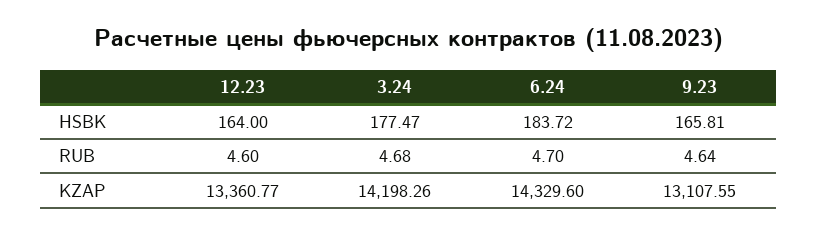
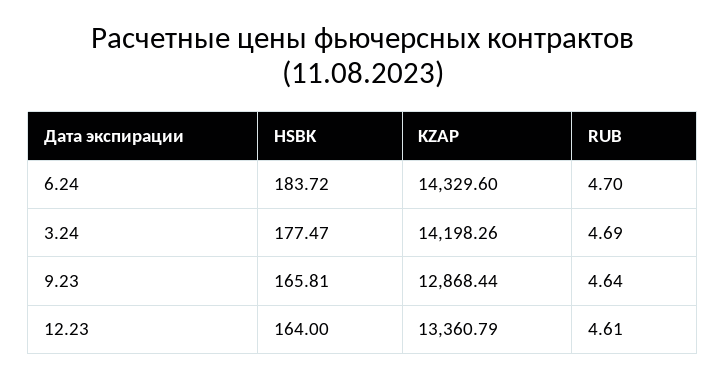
  {
    "12.23": {
      "HSBK": 164,
-     "RUB": 4.6,
+     "RUB": 4.61,
-     "KZAP": 13360.77
+     "KZAP": 13360.79
    },
    "3.24": {
      "HSBK": 177.47,
-     "RUB": 4.68,
+     "RUB": 4.69,
      "KZAP": 14198.26
    },
    "6.24": {
      "HSBK": 183.72,
      "RUB": 4.7,
      "KZAP": 14329.6
    },
    "9.23": {
      "HSBK": 165.81,
      "RUB": 4.64,
-     "KZAP": 13107.55
+     "KZAP": 12868.44
    }
  }

